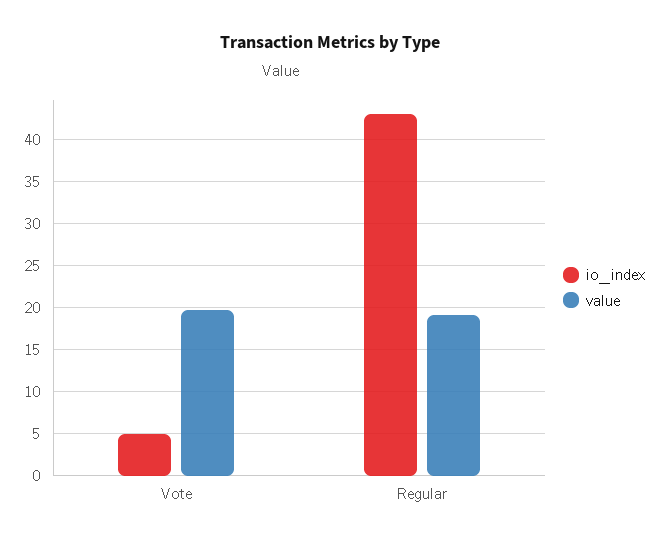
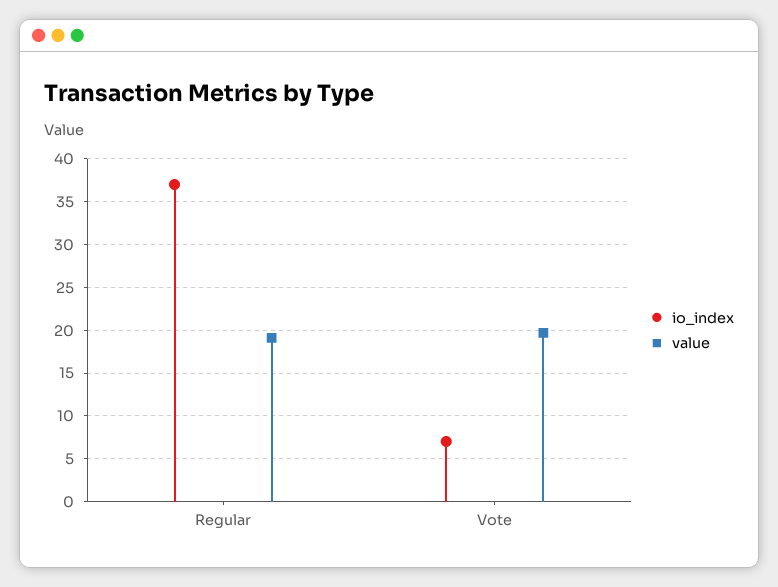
  {
    "io_index": {
-     "Vote": 5,
+     "Vote": 7,
-     "Regular": 43
+     "Regular": 37
    },
    "value": {
      "Vote": 20,
      "Regular": 19
    }
  }

